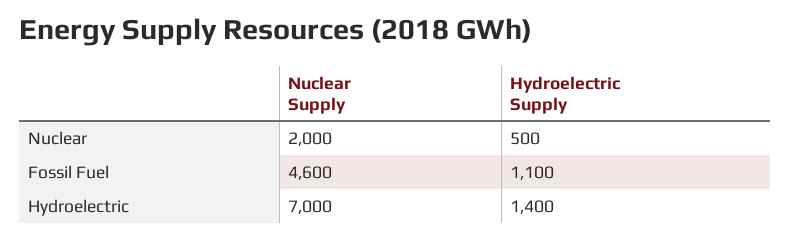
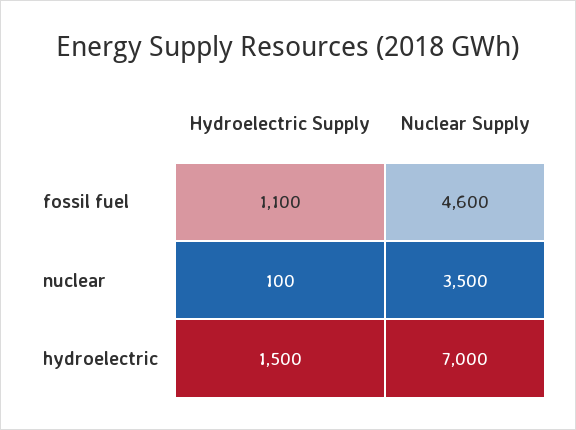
  {
    "Nuclear Supply": {
-     "Nuclear": 2000,
+     "Nuclear": 3500,
      "Fossil Fuel": 4600,
      "Hydroelectric": 7000
    },
    "Hydroelectric Supply": {
-     "Nuclear": 500,
+     "Nuclear": 100,
      "Fossil Fuel": 1100,
-     "Hydroelectric": 1400
+     "Hydroelectric": 1500
    }
  }

